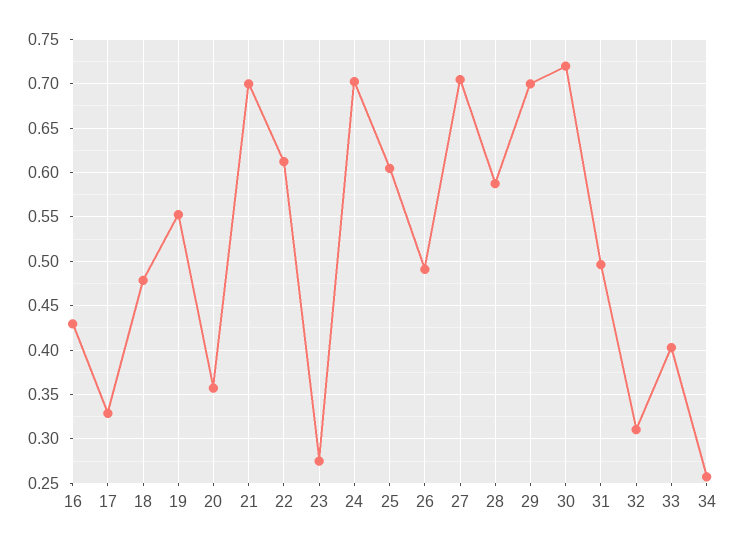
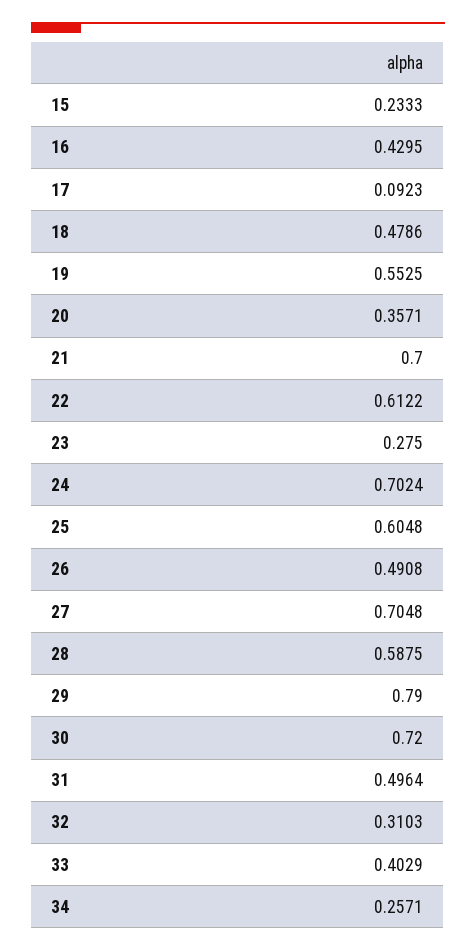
  {
    "16": 0.4295,
-   "17": 0.33,
+   "17": 0.0923,
    "18": 0.4786,
    "19": 0.5525,
    "20": 0.3571,
    "21": 0.7,
    "22": 0.6122,
    "23": 0.275,
    "24": 0.7024,
    "25": 0.6048,
    "26": 0.4908,
    "27": 0.7048,
    "28": 0.5875,
-   "29": 0.7,
+   "29": 0.79,
    "30": 0.72,
    "31": 0.4964,
    "32": 0.3103,
    "33": 0.4029,
-   "34": 0.2571
+   "34": 0.2571,
+   "15": 0.2333
  }

